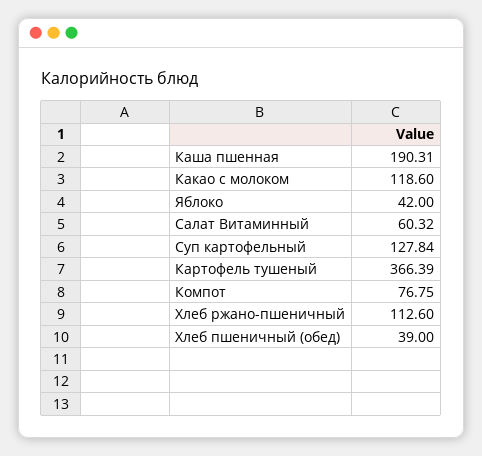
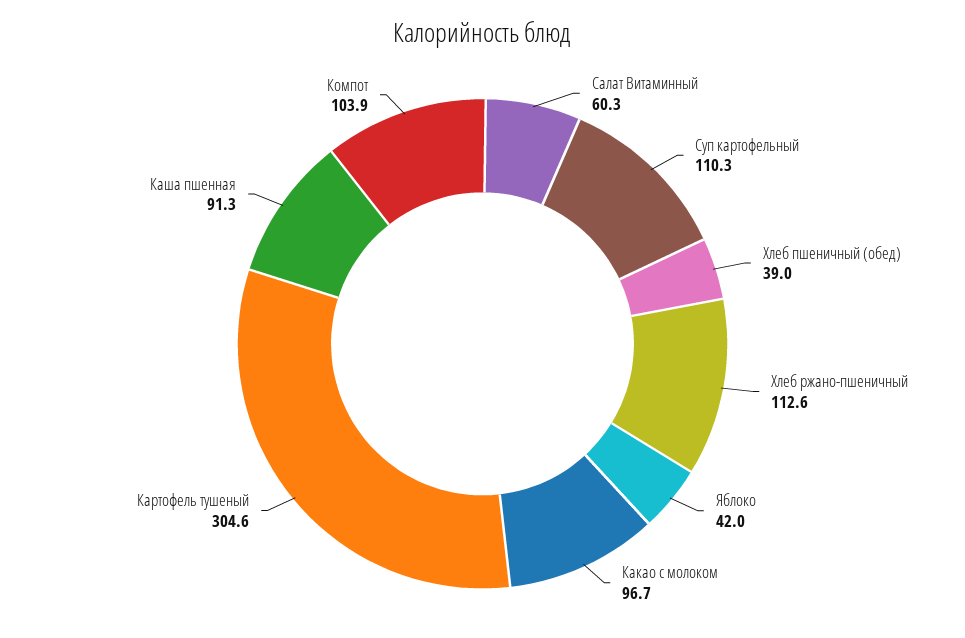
  {
-   "Каша пшенная": 190.31,
+   "Каша пшенная": 91.3,
-   "Какао с молоком": 118.6,
+   "Какао с молоком": 96.7,
    "Яблоко": 42,
    "Салат Витаминный": 60.32,
-   "Суп картофельный": 127.84,
+   "Суп картофельный": 110.3,
-   "Картофель тушеный": 366.39,
+   "Картофель тушеный": 304.6,
-   "Компот": 76.75,
+   "Компот": 103.9,
    "Хлеб ржано-пшеничный": 112.6,
    "Хлеб пшеничный (обед)": 39
  }

